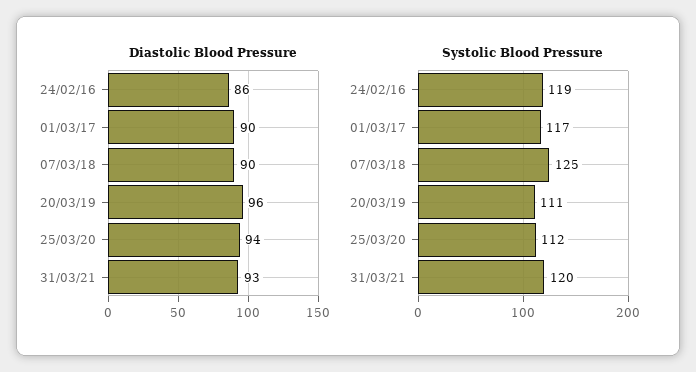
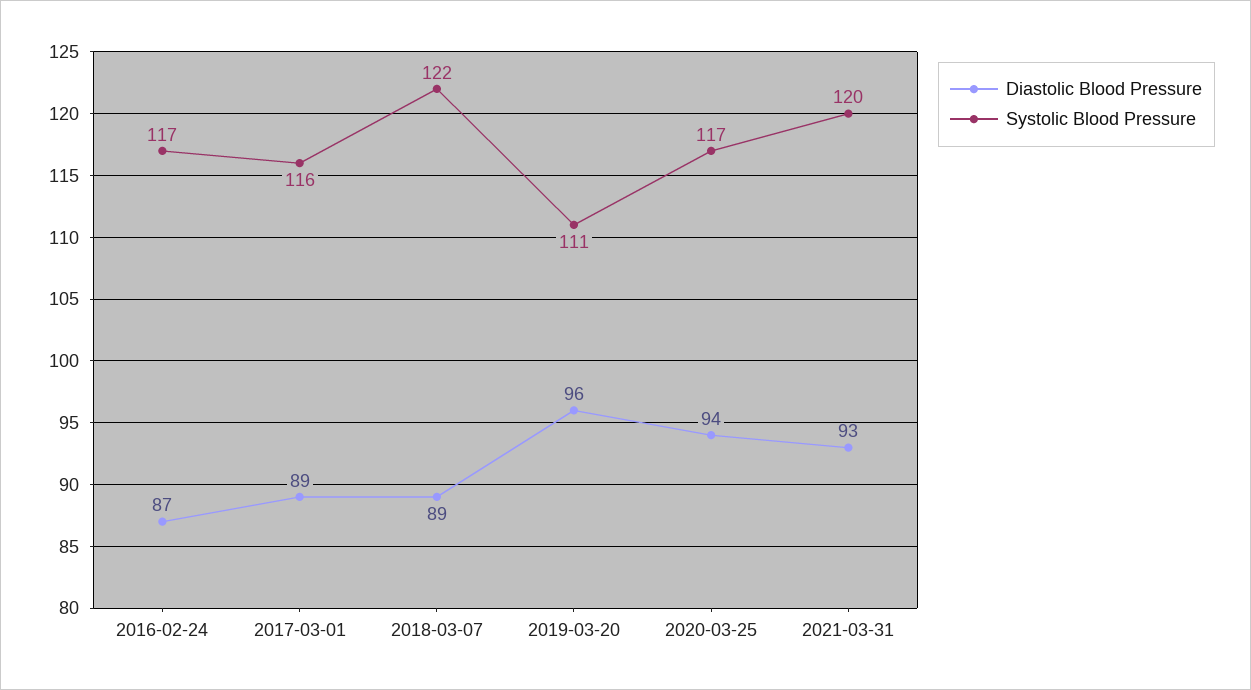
  {
    "Diastolic Blood Pressure": {
-     "24/02/16": 86,
+     "24/02/16": 87,
-     "01/03/17": 90,
+     "01/03/17": 89,
-     "07/03/18": 90,
+     "07/03/18": 89,
      "20/03/19": 96,
      "25/03/20": 94,
      "31/03/21": 93
    },
    "Systolic Blood Pressure": {
-     "24/02/16": 119,
+     "24/02/16": 117,
-     "01/03/17": 117,
+     "01/03/17": 116,
-     "07/03/18": 125,
+     "07/03/18": 122,
      "20/03/19": 111,
-     "25/03/20": 112,
+     "25/03/20": 117,
      "31/03/21": 120
    }
  }

